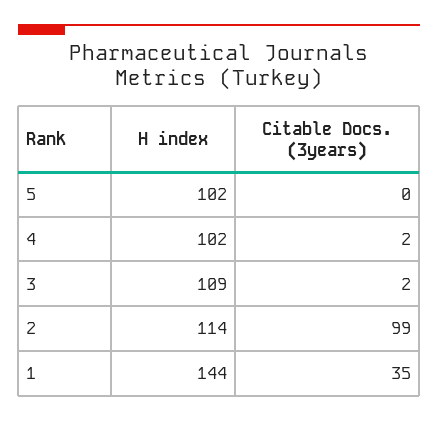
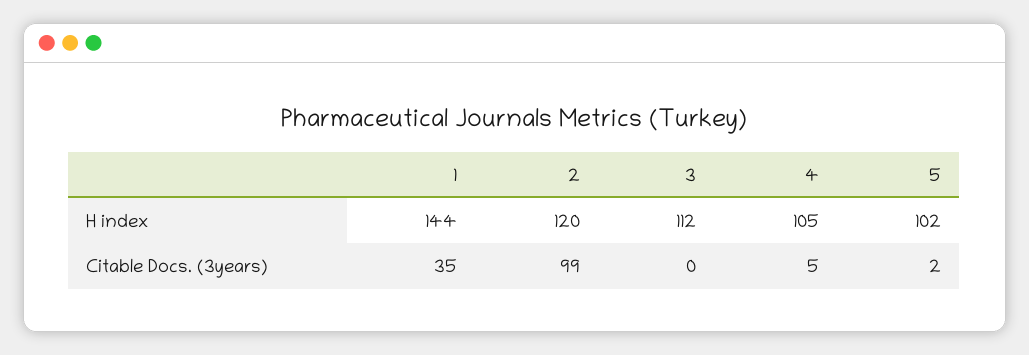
  {
    "H index": {
      "5": 102,
-     "4": 102,
+     "4": 105,
-     "3": 109,
+     "3": 112,
-     "2": 114,
+     "2": 120,
      "1": 144
    },
    "Citable Docs. (3years)": {
-     "5": 0,
+     "5": 2,
-     "4": 2,
+     "4": 5,
-     "3": 2,
+     "3": 0,
      "2": 99,
      "1": 35
    }
  }

